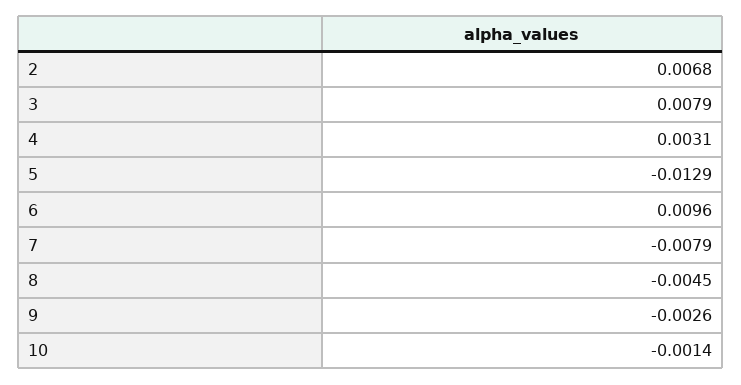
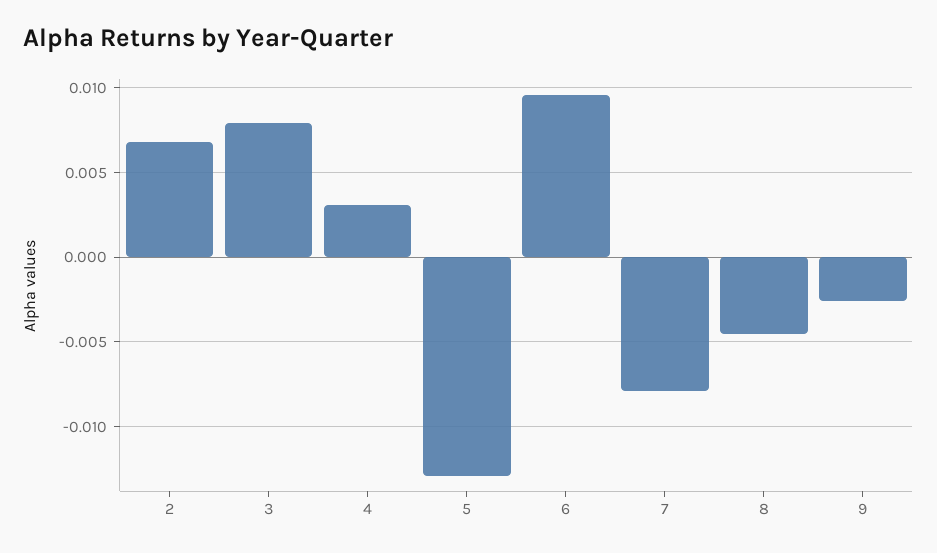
  {
    "2": 0.0068,
    "3": 0.0079,
    "4": 0.0031,
    "5": -0.0129,
    "6": 0.0096,
    "7": -0.0079,
    "8": -0.0045,
-   "9": -0.0026,
+   "9": -0.0026
-   "10": -0.0014
  }

